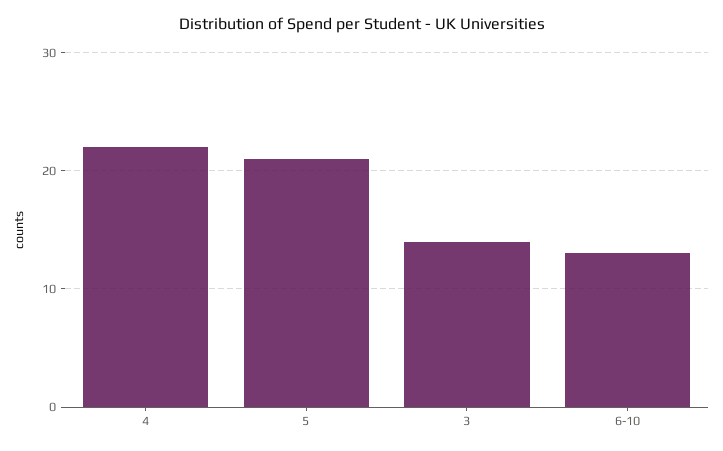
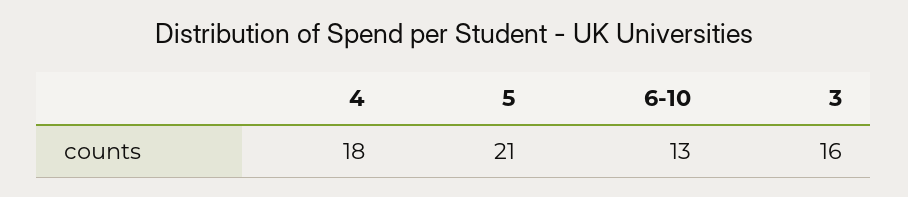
  {
-   "4": 22,
+   "4": 18,
    "5": 21,
-   "3": 14,
+   "3": 16,
    "6-10": 13
  }

